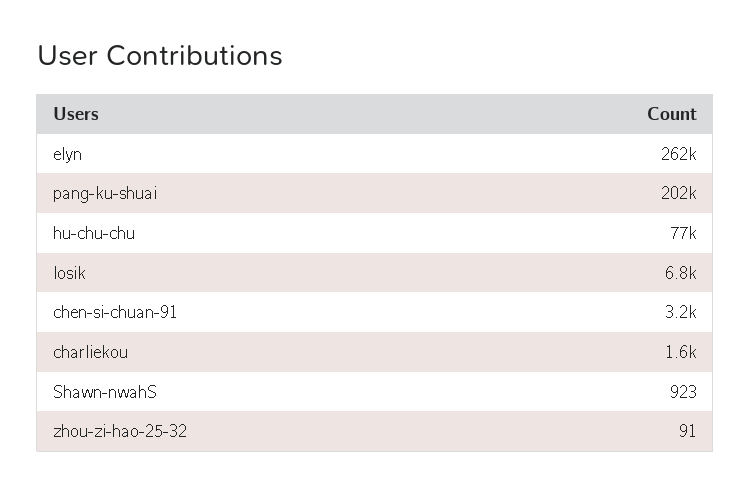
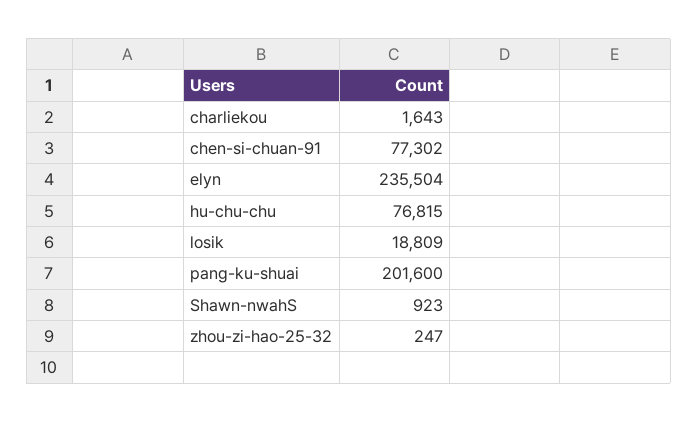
  {
-   "elyn": 262000,
+   "elyn": 235504,
    "pang-ku-shuai": 201600,
    "hu-chu-chu": 76815,
-   "losik": 6800,
+   "losik": 18809,
-   "chen-si-chuan-91": 3200,
+   "chen-si-chuan-91": 77302,
    "charliekou": 1643,
    "Shawn-nwahS": 923,
-   "zhou-zi-hao-25-32": 91
+   "zhou-zi-hao-25-32": 247
  }

